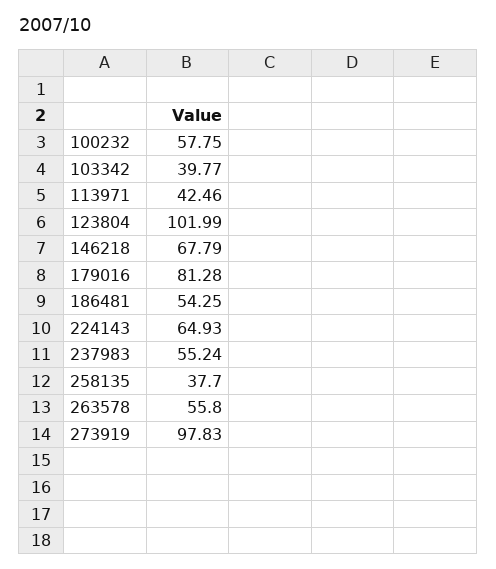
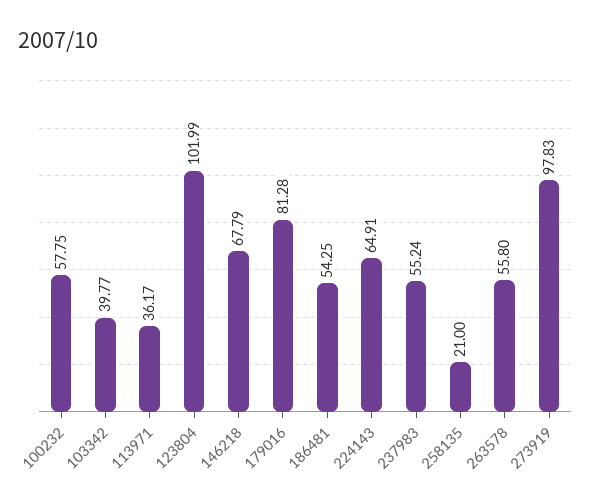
  {
    "100232": 57.75,
    "103342": 39.77,
-   "113971": 42.46,
+   "113971": 36.17,
    "123804": 101.99,
    "146218": 67.79,
    "179016": 81.28,
    "186481": 54.25,
-   "224143": 64.93,
+   "224143": 64.91,
    "237983": 55.24,
-   "258135": 37.7,
+   "258135": 21,
    "263578": 55.8,
    "273919": 97.83
  }

